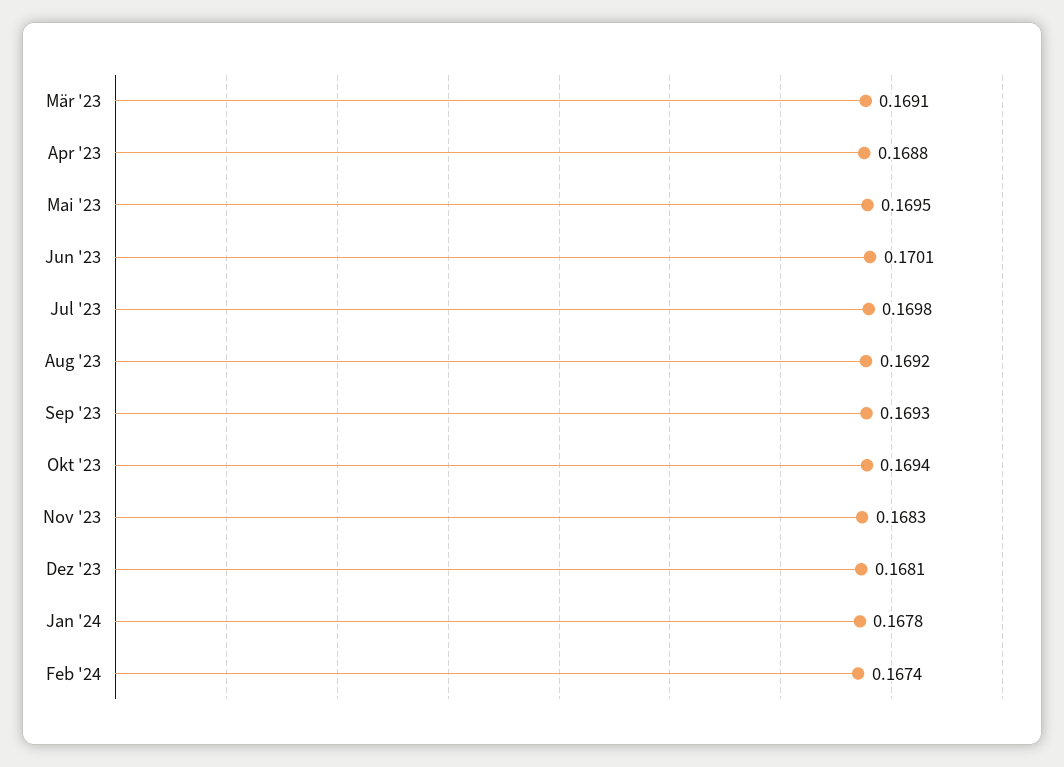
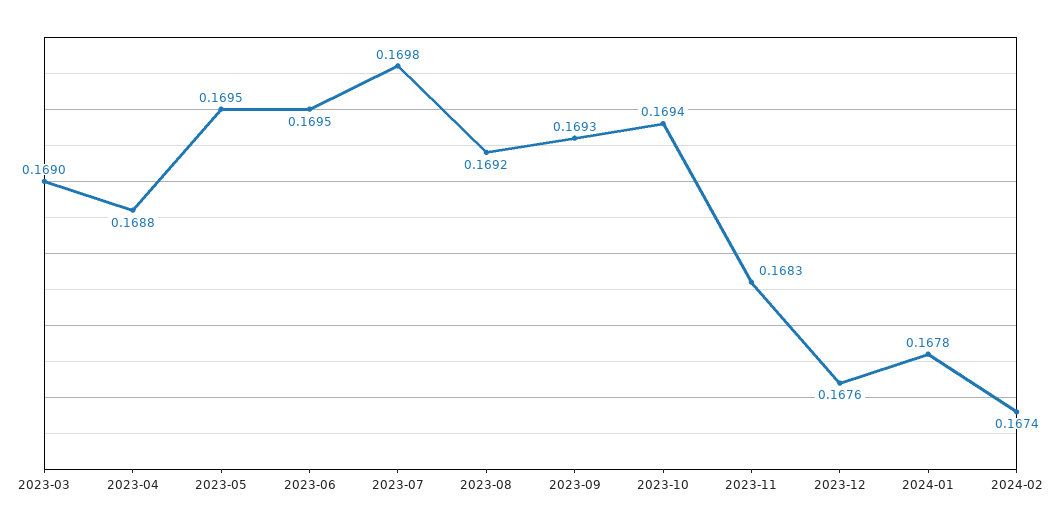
  {
-   "Mär '23": 0.1691,
+   "Mär '23": 0.169,
    "Apr '23": 0.1688,
    "Mai '23": 0.1695,
-   "Jun '23": 0.1701,
+   "Jun '23": 0.1695,
    "Jul '23": 0.1698,
    "Aug '23": 0.1692,
    "Sep '23": 0.1693,
    "Okt '23": 0.1694,
    "Nov '23": 0.1683,
-   "Dez '23": 0.1681,
+   "Dez '23": 0.1676,
    "Jan '24": 0.1678,
    "Feb '24": 0.1674
  }

